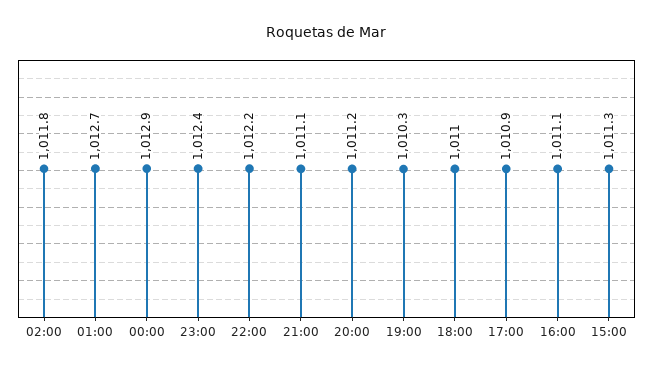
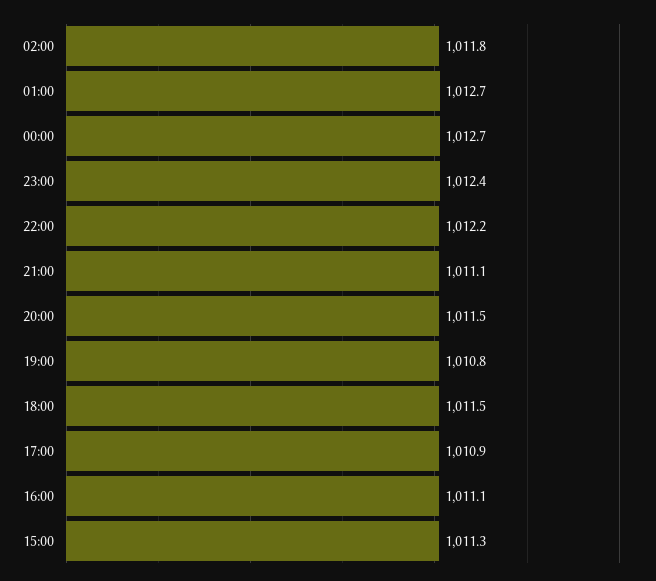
  {
    "02:00": 1011.8,
    "01:00": 1012.7,
-   "00:00": 1012.9,
+   "00:00": 1012.7,
    "23:00": 1012.4,
    "22:00": 1012.2,
    "21:00": 1011.1,
-   "20:00": 1011.2,
+   "20:00": 1011.5,
-   "19:00": 1010.3,
+   "19:00": 1010.8,
-   "18:00": 1011,
+   "18:00": 1011.5,
    "17:00": 1010.9,
    "16:00": 1011.1,
    "15:00": 1011.3
  }

